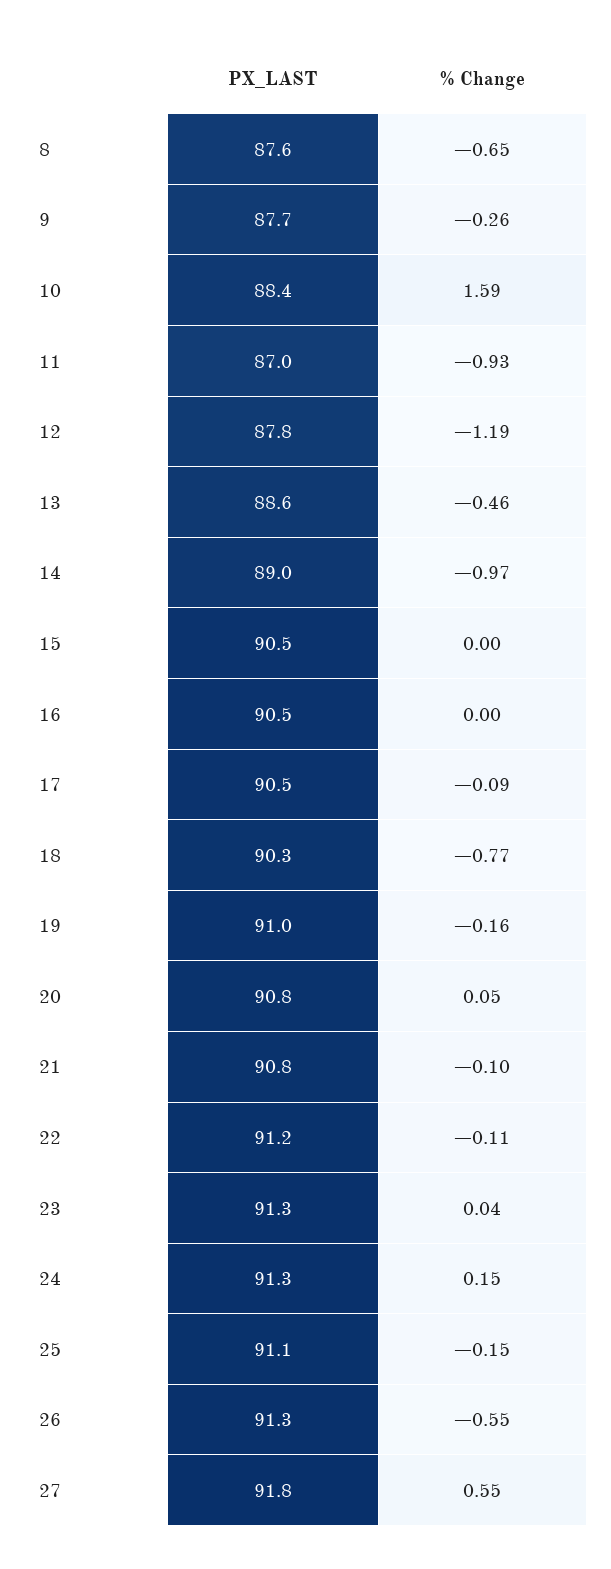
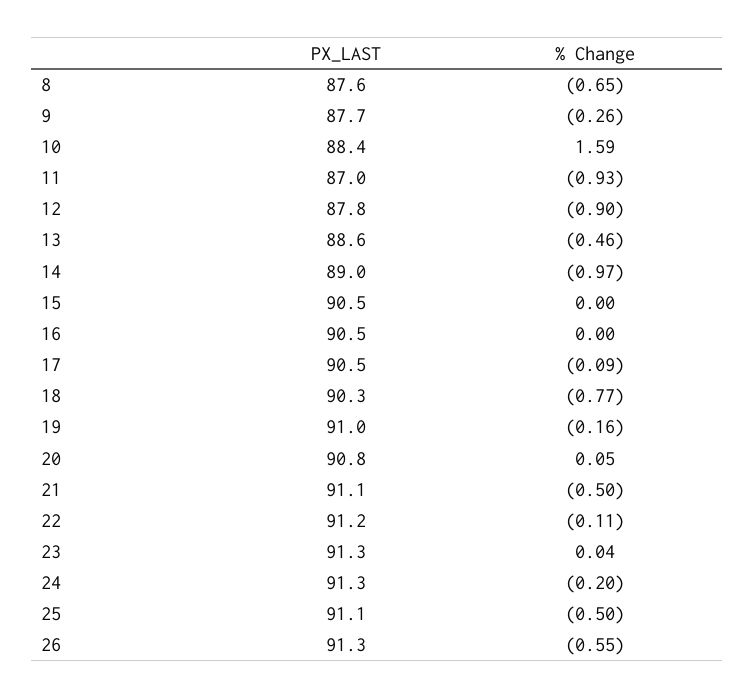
  {
    "PX_LAST": {
      "8": 87.6,
      "9": 87.7,
      "10": 88.4,
      "11": 87,
      "12": 87.8,
      "13": 88.6,
      "14": 89,
      "15": 90.5,
      "16": 90.5,
      "17": 90.5,
      "18": 90.3,
      "19": 91,
      "20": 90.8,
-     "21": 90.8,
+     "21": 91.1,
      "22": 91.2,
      "23": 91.3,
      "24": 91.3,
      "25": 91.1,
-     "26": 91.3,
+     "26": 91.3
-     "27": 91.8
    },
    "% Change": {
      "8": -0.65,
      "9": -0.26,
      "10": 1.59,
      "11": -0.93,
-     "12": -1.19,
+     "12": -0.9,
      "13": -0.46,
      "14": -0.97,
      "15": 0,
      "16": 0,
      "17": -0.09,
      "18": -0.77,
      "19": -0.16,
      "20": 0.05,
-     "21": -0.1,
+     "21": -0.5,
      "22": -0.11,
      "23": 0.04,
-     "24": 0.15,
+     "24": -0.2,
-     "25": -0.15,
+     "25": -0.5,
-     "26": -0.55,
+     "26": -0.55
-     "27": 0.55
    }
  }

